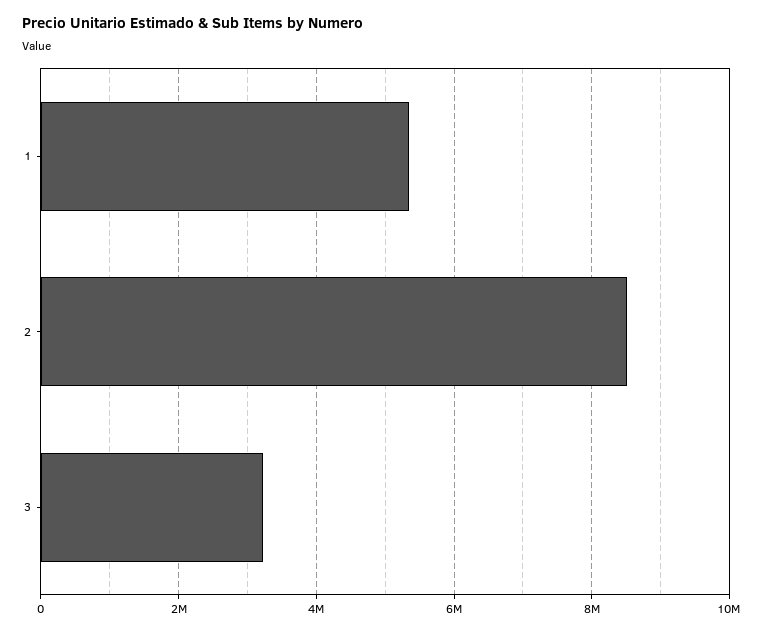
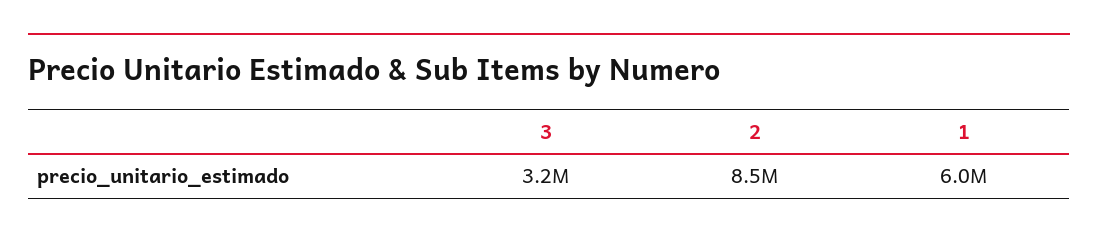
  {
-   "1": 5400000,
+   "1": 6000000,
    "2": 8500000,
    "3": 3200000
  }

